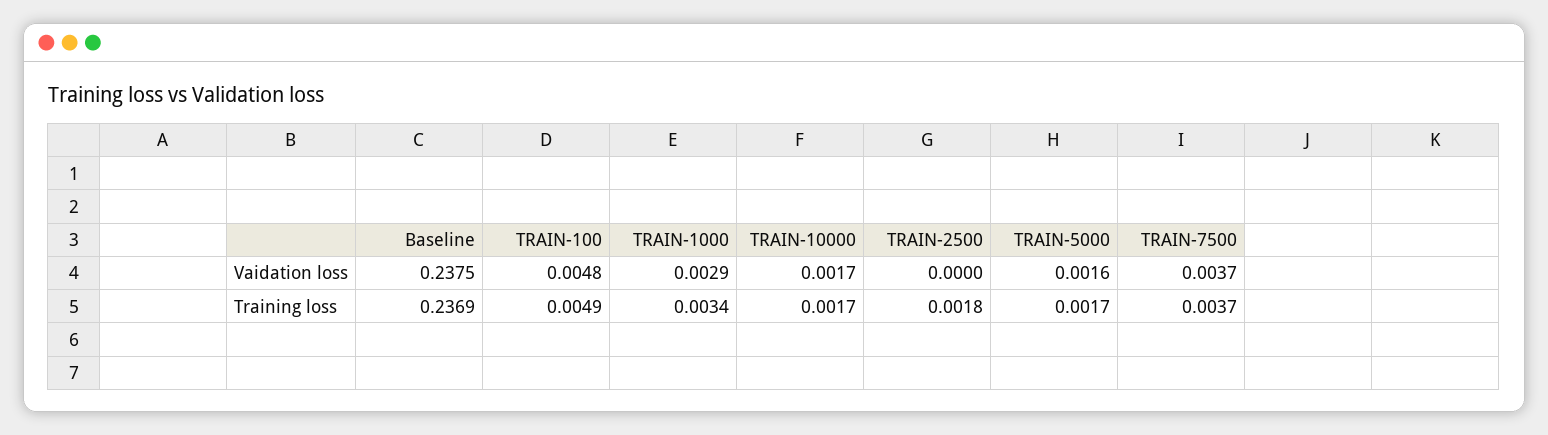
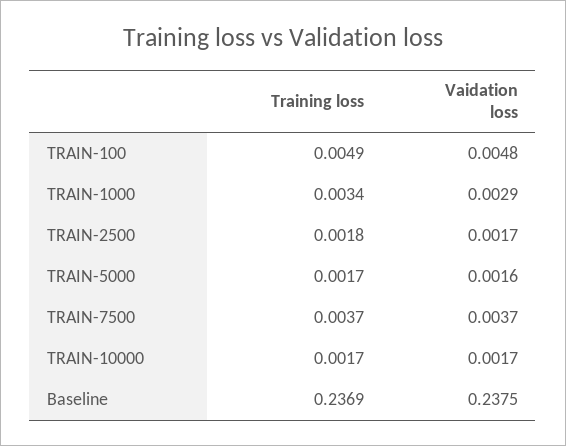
  {
    "Baseline": {
      "Vaidation loss": 0.2375,
      "Training loss": 0.2369
    },
    "TRAIN-100": {
      "Vaidation loss": 0.0048,
      "Training loss": 0.0049
    },
    "TRAIN-1000": {
      "Vaidation loss": 0.0029,
      "Training loss": 0.0034
    },
    "TRAIN-10000": {
      "Vaidation loss": 0.0017,
      "Training loss": 0.0017
    },
    "TRAIN-2500": {
-     "Vaidation loss": 0,
+     "Vaidation loss": 0.0017,
      "Training loss": 0.0018
    },
    "TRAIN-5000": {
      "Vaidation loss": 0.0016,
      "Training loss": 0.0017
    },
    "TRAIN-7500": {
      "Vaidation loss": 0.0037,
      "Training loss": 0.0037
    }
  }

